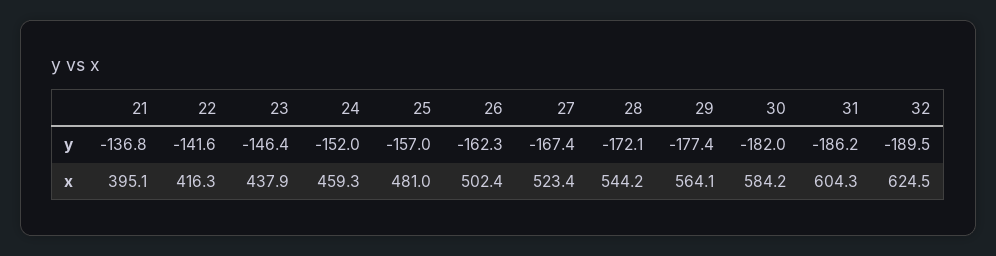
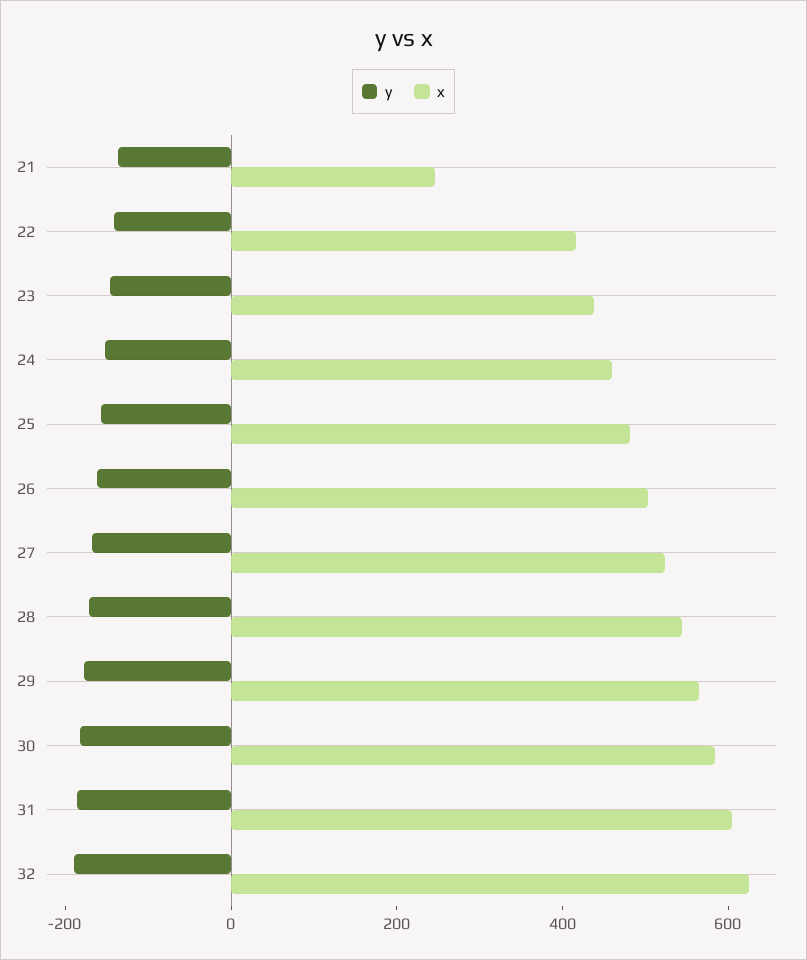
  {
    "y": {
      "21": -136.8,
      "22": -141.6,
      "23": -146.4,
      "24": -152,
      "25": -157,
      "26": -162.3,
      "27": -167.4,
      "28": -172.1,
      "29": -177.4,
      "30": -182,
      "31": -186.2,
      "32": -189.5
    },
    "x": {
-     "21": 395.1,
+     "21": 250,
      "22": 416.3,
      "23": 437.9,
      "24": 459.3,
      "25": 481,
      "26": 502.4,
      "27": 523.4,
      "28": 544.2,
      "29": 564.1,
      "30": 584.2,
      "31": 604.3,
      "32": 624.5
    }
  }

